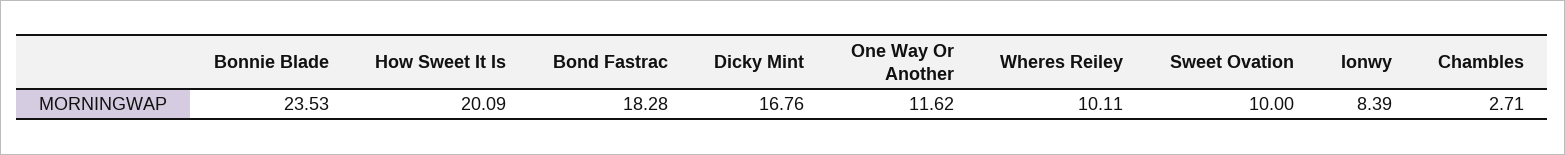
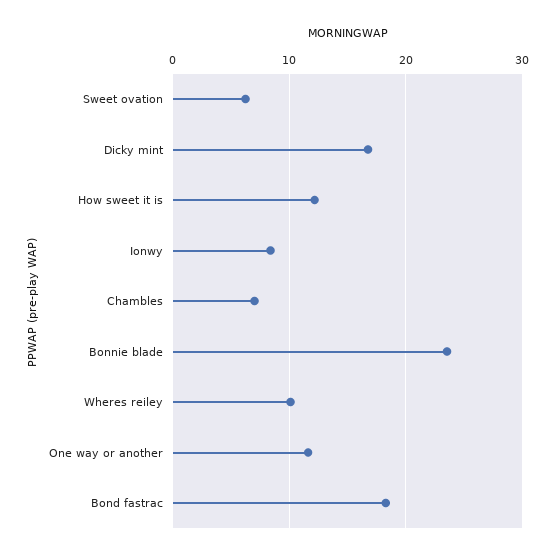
  {
    "Bonnie Blade": 23.53,
-   "How Sweet It Is": 20.09,
+   "How Sweet It Is": 12,
    "Bond Fastrac": 18.28,
    "Dicky Mint": 16.76,
    "One Way Or Another": 11.62,
    "Wheres Reiley": 10.11,
-   "Sweet Ovation": 10,
+   "Sweet Ovation": 6,
    "Ionwy": 8.39,
-   "Chambles": 2.71
+   "Chambles": 7
  }

